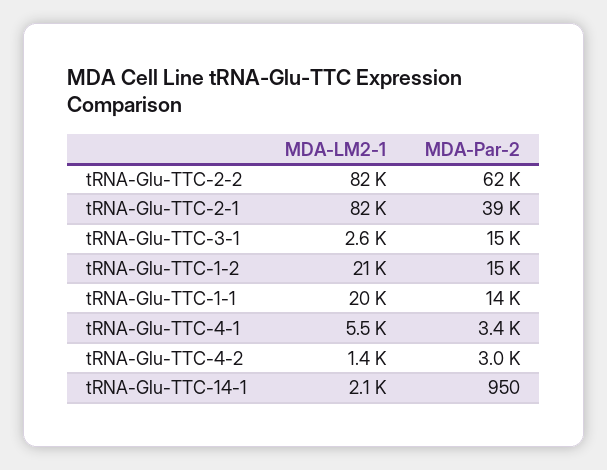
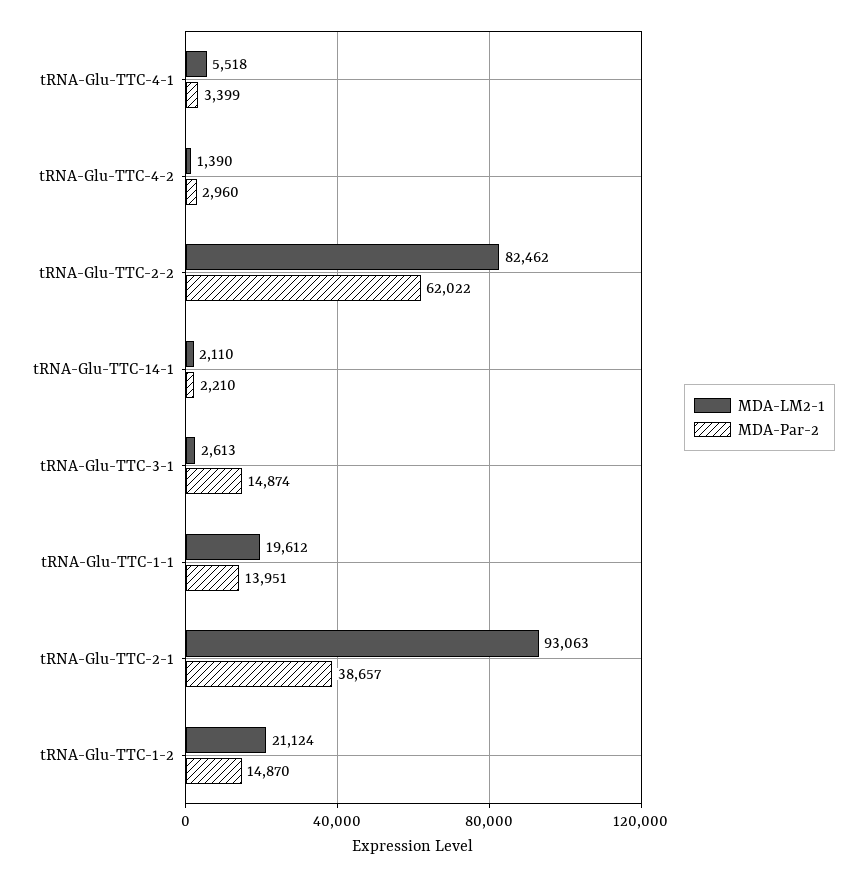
  {
    "MDA-LM2-1": {
      "tRNA-Glu-TTC-2-2": 82462,
-     "tRNA-Glu-TTC-2-1": 82000,
+     "tRNA-Glu-TTC-2-1": 93063,
      "tRNA-Glu-TTC-3-1": 2613,
      "tRNA-Glu-TTC-1-2": 21124,
      "tRNA-Glu-TTC-1-1": 19612,
      "tRNA-Glu-TTC-4-1": 5518,
      "tRNA-Glu-TTC-4-2": 1390,
      "tRNA-Glu-TTC-14-1": 2110
    },
    "MDA-Par-2": {
      "tRNA-Glu-TTC-2-2": 62022,
      "tRNA-Glu-TTC-2-1": 38657,
      "tRNA-Glu-TTC-3-1": 14874,
      "tRNA-Glu-TTC-1-2": 14870,
      "tRNA-Glu-TTC-1-1": 13951,
      "tRNA-Glu-TTC-4-1": 3399,
      "tRNA-Glu-TTC-4-2": 2960,
-     "tRNA-Glu-TTC-14-1": 950
+     "tRNA-Glu-TTC-14-1": 2210
    }
  }

